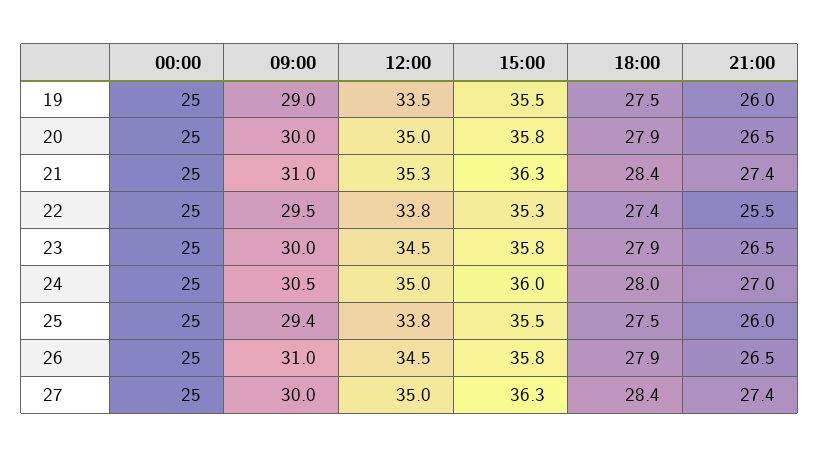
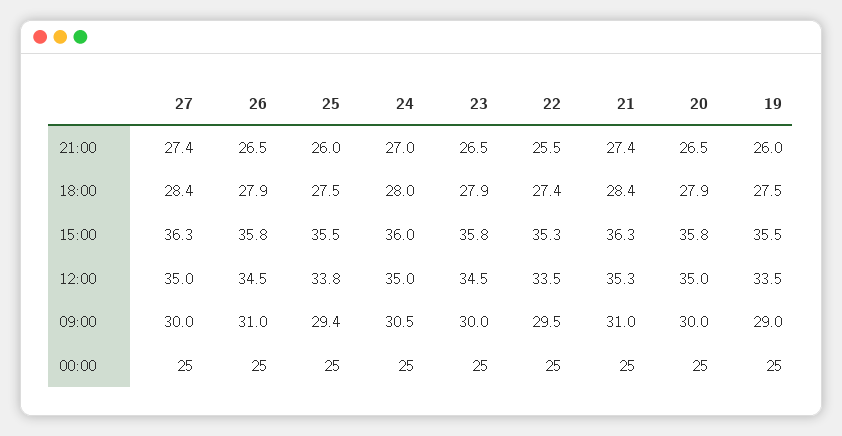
  {
    "00:00": {
      "19": 25,
      "20": 25,
      "21": 25,
      "22": 25,
      "23": 25,
      "24": 25,
      "25": 25,
      "26": 25,
      "27": 25
    },
    "09:00": {
      "19": 29,
      "20": 30,
      "21": 31,
      "22": 29.5,
      "23": 30,
      "24": 30.5,
      "25": 29.4,
      "26": 31,
      "27": 30
    },
    "12:00": {
      "19": 33.5,
      "20": 35,
      "21": 35.3,
-     "22": 33.8,
+     "22": 33.5,
      "23": 34.5,
      "24": 35,
      "25": 33.8,
      "26": 34.5,
      "27": 35
    },
    "15:00": {
      "19": 35.5,
      "20": 35.8,
      "21": 36.3,
      "22": 35.3,
      "23": 35.8,
      "24": 36,
      "25": 35.5,
      "26": 35.8,
      "27": 36.3
    },
    "18:00": {
      "19": 27.5,
      "20": 27.9,
      "21": 28.4,
      "22": 27.4,
      "23": 27.9,
      "24": 28,
      "25": 27.5,
      "26": 27.9,
      "27": 28.4
    },
    "21:00": {
      "19": 26,
      "20": 26.5,
      "21": 27.4,
      "22": 25.5,
      "23": 26.5,
      "24": 27,
      "25": 26,
      "26": 26.5,
      "27": 27.4
    }
  }

